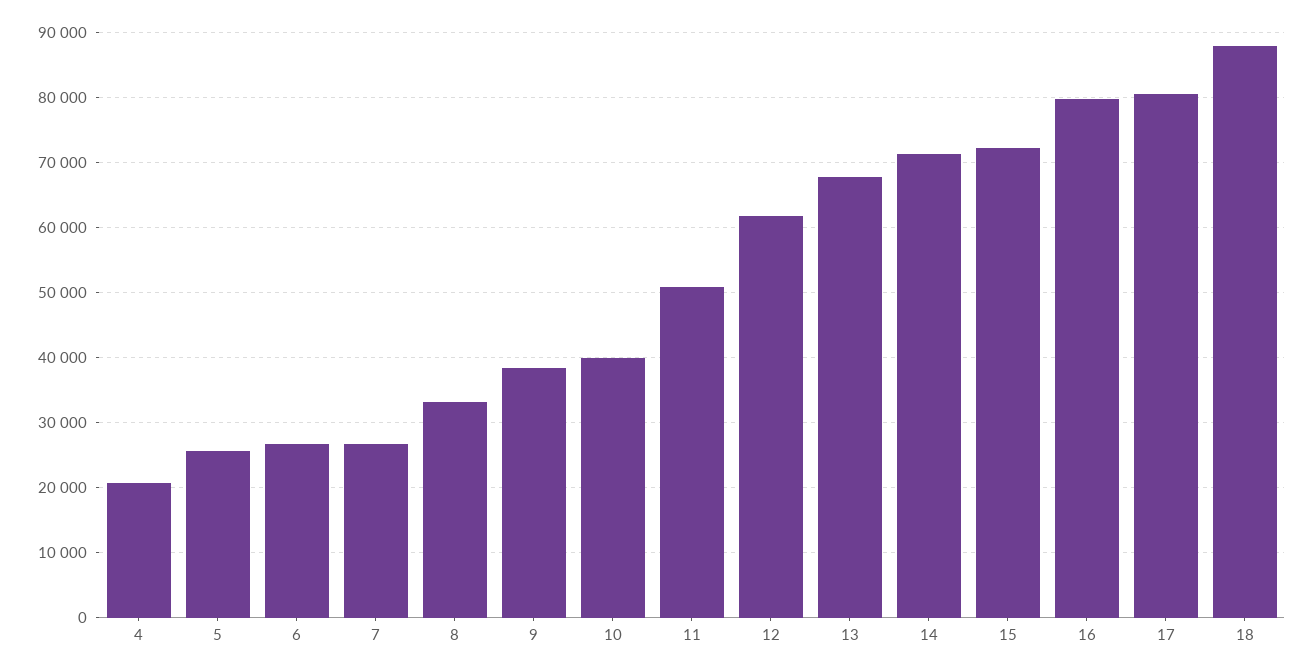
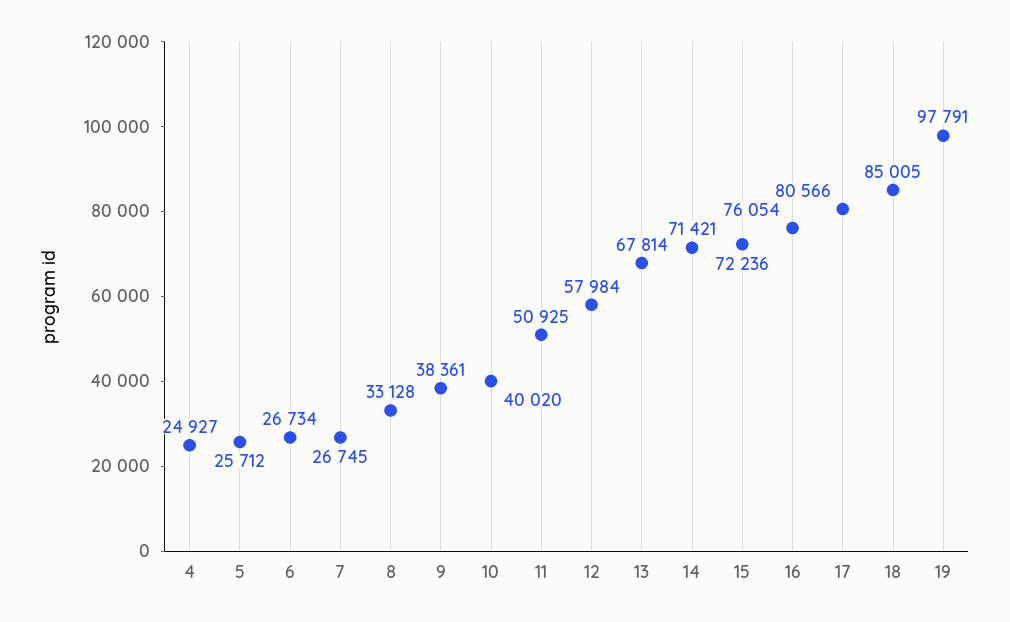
  {
-   "4": 21000,
+   "4": 24927,
    "5": 25712,
    "6": 26734,
    "7": 26745,
    "8": 33128,
    "9": 38361,
    "10": 40020,
    "11": 50925,
-   "12": 62000,
+   "12": 57984,
    "13": 67814,
    "14": 71421,
    "15": 72236,
-   "16": 80000,
+   "16": 76054,
    "17": 80566,
-   "18": 88000
+   "18": 85005,
+   "19": 97791
  }

